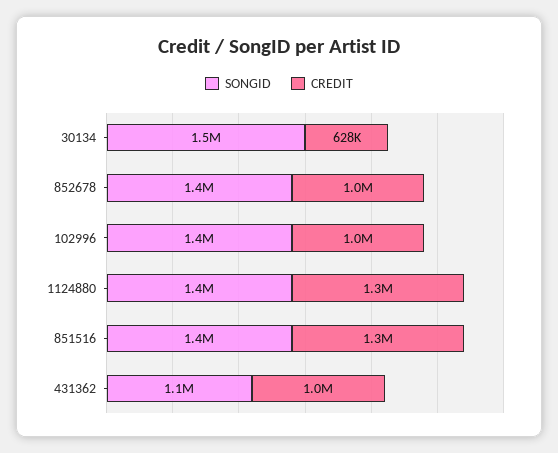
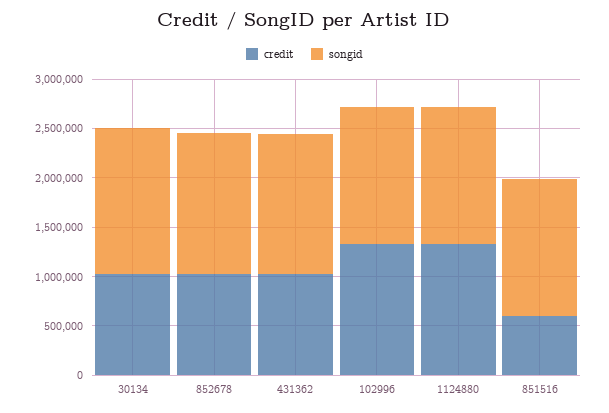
  {
    "SONGID": {
      "30134": 1500000,
      "852678": 1400000,
      "102996": 1400000,
      "1124880": 1400000,
      "851516": 1400000,
-     "431362": 1100000
+     "431362": 1400000
    },
    "CREDIT": {
-     "30134": 628000,
+     "30134": 1000000,
      "852678": 1000000,
-     "102996": 1000000,
+     "102996": 1300000,
      "1124880": 1300000,
-     "851516": 1300000,
+     "851516": 600000,
      "431362": 1000000
    }
  }

